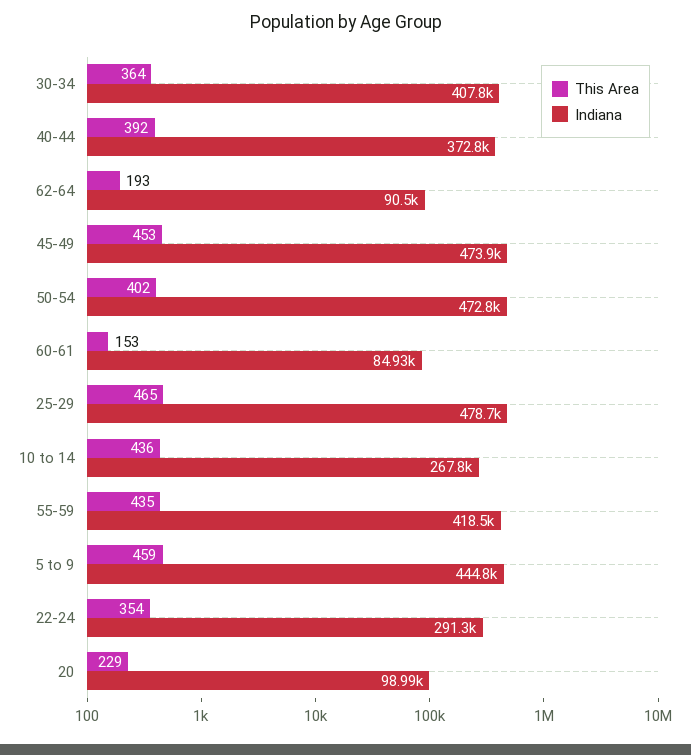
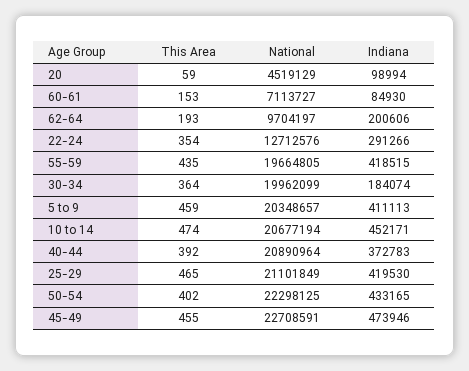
  {
    "This Area": {
      "30-34": 364,
      "40-44": 392,
      "62-64": 193,
-     "45-49": 453,
+     "45-49": 455,
      "50-54": 402,
      "60-61": 153,
      "25-29": 465,
-     "10 to 14": 436,
+     "10 to 14": 474,
      "55-59": 435,
      "5 to 9": 459,
      "22-24": 354,
-     "20": 229
+     "20": 59
    },
    "Indiana": {
-     "30-34": 407800,
+     "30-34": 184074,
      "40-44": 372783,
-     "62-64": 90500,
+     "62-64": 200606,
      "45-49": 473946,
-     "50-54": 472800,
+     "50-54": 433165,
      "60-61": 84930,
-     "25-29": 478700,
+     "25-29": 419530,
-     "10 to 14": 267800,
+     "10 to 14": 452171,
      "55-59": 418515,
-     "5 to 9": 444800,
+     "5 to 9": 411113,
      "22-24": 291266,
      "20": 98994
-   }
+   },
+   "National": {
+     "20": 4519129,
+     "60-61": 7113727,
+     "62-64": 9704197,
+     "22-24": 12712576,
+     "55-59": 19664805,
+     "30-34": 19962099,
+     "5 to 9": 20348657,
+     "10 to 14": 20677194,
+     "40-44": 20890964,
+     "25-29": 21101849,
+     "50-54": 22298125,
+     "45-49": 22708591
+   }
  }

